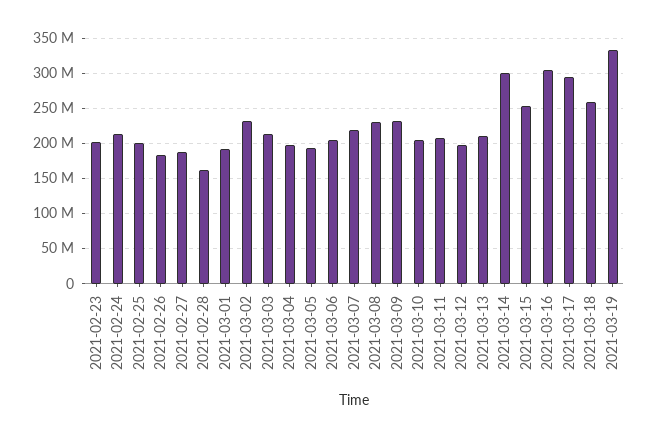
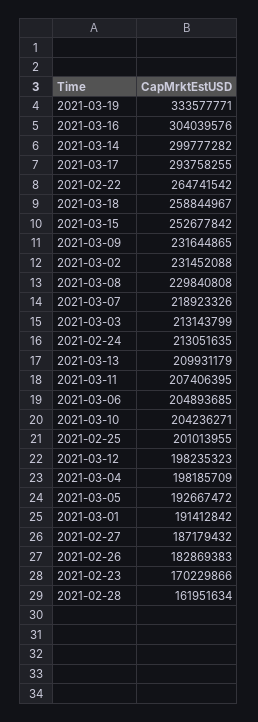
  {
-   "2021-02-23": 200000000,
+   "2021-02-23": 170229866,
    "2021-02-24": 213051635,
    "2021-02-25": 201013955,
    "2021-02-26": 182869383,
    "2021-02-27": 187179432,
    "2021-02-28": 161951634,
    "2021-03-01": 191412842,
    "2021-03-02": 231452088,
    "2021-03-03": 213143799,
    "2021-03-04": 198185709,
    "2021-03-05": 192667472,
    "2021-03-06": 204893685,
    "2021-03-07": 218923326,
    "2021-03-08": 229840808,
    "2021-03-09": 231644865,
    "2021-03-10": 204236271,
    "2021-03-11": 207406395,
    "2021-03-12": 198235323,
    "2021-03-13": 209931179,
    "2021-03-14": 299777282,
    "2021-03-15": 252677842,
    "2021-03-16": 304039576,
    "2021-03-17": 293758255,
    "2021-03-18": 258844967,
-   "2021-03-19": 333577771
+   "2021-03-19": 333577771,
+   "2021-02-22": 264741542
  }

